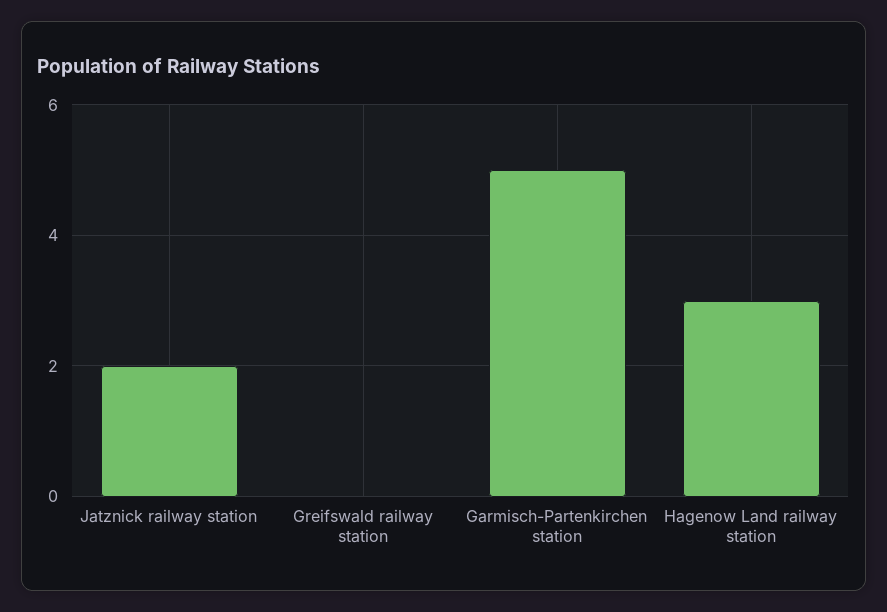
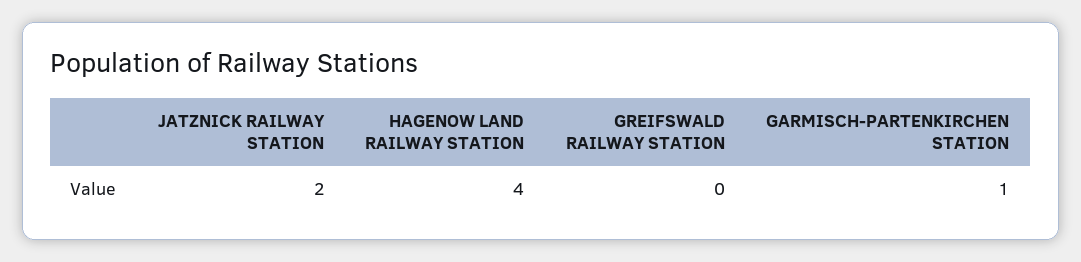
  {
    "Jatznick railway station": 2,
    "Greifswald railway station": 0,
-   "Garmisch-Partenkirchen station": 5,
+   "Garmisch-Partenkirchen station": 1,
-   "Hagenow Land railway station": 3
+   "Hagenow Land railway station": 4
  }

